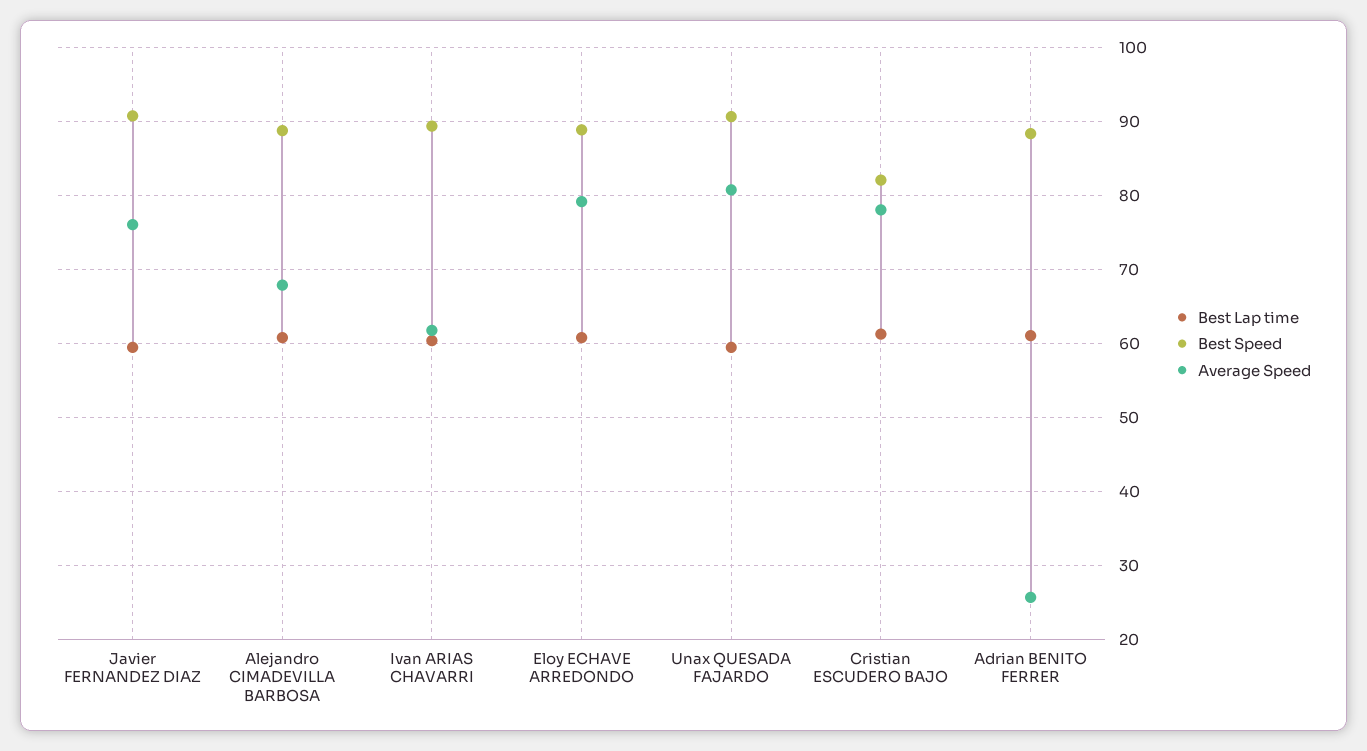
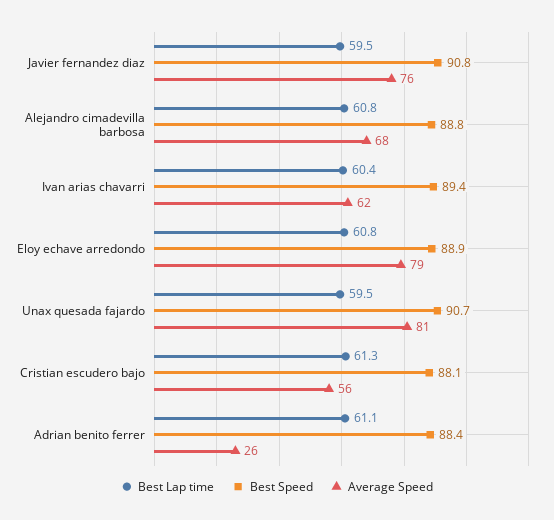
  {
    "Best Lap time": {
      "Javier FERNANDEZ DIAZ": 59.5,
      "Alejandro CIMADEVILLA BARBOSA": 60.8,
      "Ivan ARIAS CHAVARRI": 60.4,
      "Eloy ECHAVE ARREDONDO": 60.8,
      "Unax QUESADA FAJARDO": 59.5,
      "Cristian ESCUDERO BAJO": 61.3,
      "Adrian BENITO FERRER": 61.1
    },
    "Best Speed": {
      "Javier FERNANDEZ DIAZ": 90.8,
      "Alejandro CIMADEVILLA BARBOSA": 88.8,
      "Ivan ARIAS CHAVARRI": 89.4,
      "Eloy ECHAVE ARREDONDO": 88.9,
      "Unax QUESADA FAJARDO": 90.7,
-     "Cristian ESCUDERO BAJO": 82,
+     "Cristian ESCUDERO BAJO": 88.1,
      "Adrian BENITO FERRER": 88.4
    },
    "Average Speed": {
      "Javier FERNANDEZ DIAZ": 76,
      "Alejandro CIMADEVILLA BARBOSA": 68,
      "Ivan ARIAS CHAVARRI": 62,
      "Eloy ECHAVE ARREDONDO": 79,
      "Unax QUESADA FAJARDO": 81,
-     "Cristian ESCUDERO BAJO": 78,
+     "Cristian ESCUDERO BAJO": 56,
      "Adrian BENITO FERRER": 26
    }
  }

